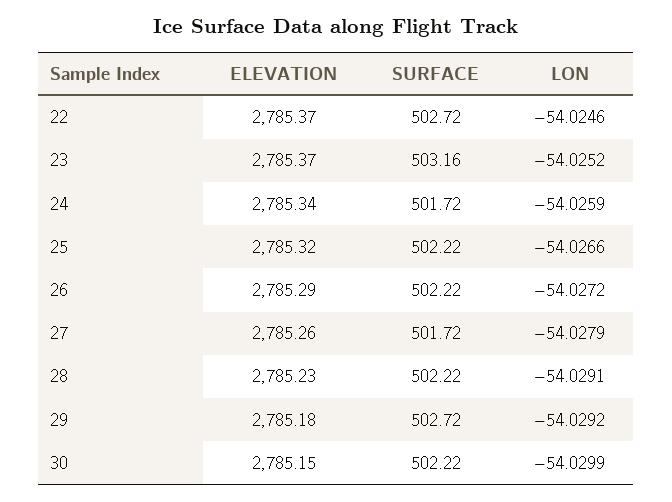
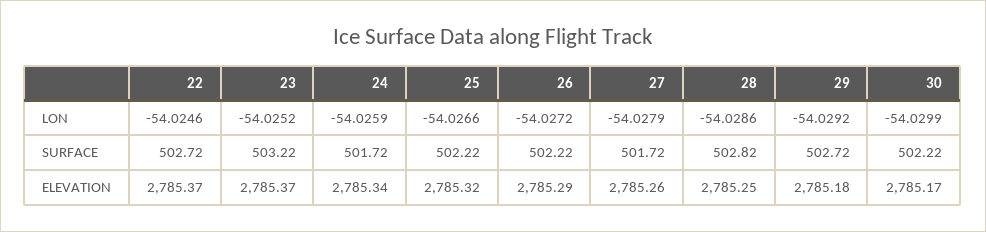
  {
    "ELEVATION": {
      "22": 2785.37,
      "23": 2785.37,
      "24": 2785.34,
      "25": 2785.32,
      "26": 2785.29,
      "27": 2785.26,
-     "28": 2785.23,
+     "28": 2785.25,
      "29": 2785.18,
-     "30": 2785.15
+     "30": 2785.17
    },
    "SURFACE": {
      "22": 502.72,
-     "23": 503.16,
+     "23": 503.22,
      "24": 501.72,
      "25": 502.22,
      "26": 502.22,
      "27": 501.72,
-     "28": 502.22,
+     "28": 502.82,
      "29": 502.72,
      "30": 502.22
    },
    "LON": {
      "22": -54.0246,
      "23": -54.0252,
      "24": -54.0259,
      "25": -54.0266,
      "26": -54.0272,
      "27": -54.0279,
-     "28": -54.0291,
+     "28": -54.0286,
      "29": -54.0292,
      "30": -54.0299
    }
  }

